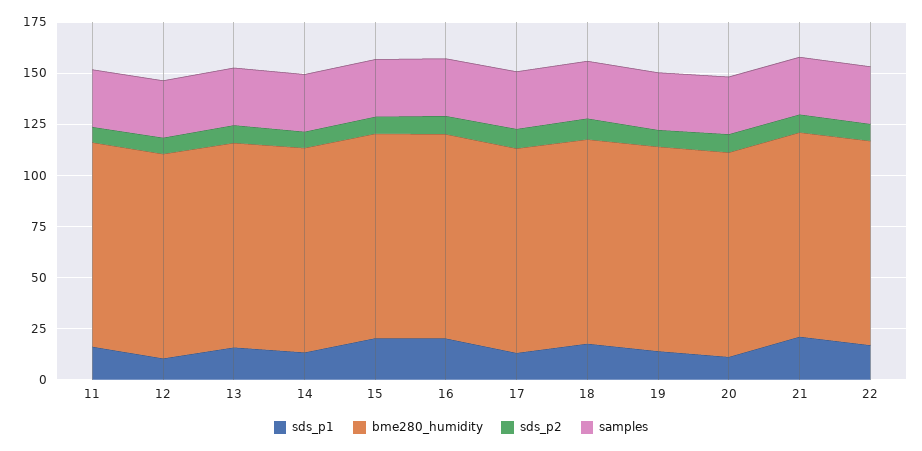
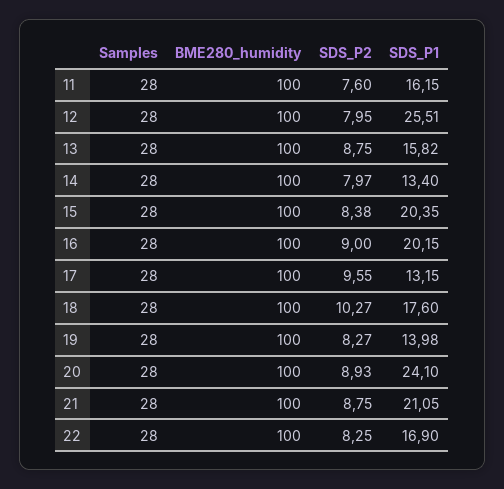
  {
    "sds_p1": {
      "11": 16.15,
-     "12": 10,
+     "12": 25.51,
      "13": 15.82,
      "14": 13.4,
      "15": 20.35,
      "16": 20.15,
      "17": 13.15,
      "18": 17.6,
      "19": 13.98,
-     "20": 10,
+     "20": 24.1,
      "21": 21.05,
      "22": 16.9
    },
    "bme280_humidity": {
      "11": 100,
      "12": 100,
      "13": 100,
      "14": 100,
      "15": 100,
      "16": 100,
      "17": 100,
      "18": 100,
      "19": 100,
      "20": 100,
      "21": 100,
      "22": 100
    },
    "sds_p2": {
      "11": 7.6,
      "12": 7.95,
      "13": 8.75,
      "14": 7.97,
      "15": 8.38,
      "16": 9,
      "17": 9.55,
      "18": 10.27,
      "19": 8.27,
      "20": 8.93,
      "21": 8.75,
      "22": 8.25
    },
    "samples": {
      "11": 28,
      "12": 28,
      "13": 28,
      "14": 28,
      "15": 28,
      "16": 28,
      "17": 28,
      "18": 28,
      "19": 28,
      "20": 28,
      "21": 28,
      "22": 28
    }
  }

